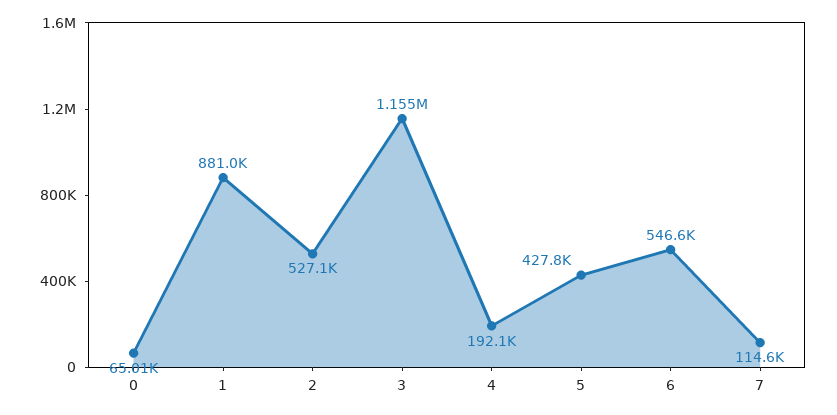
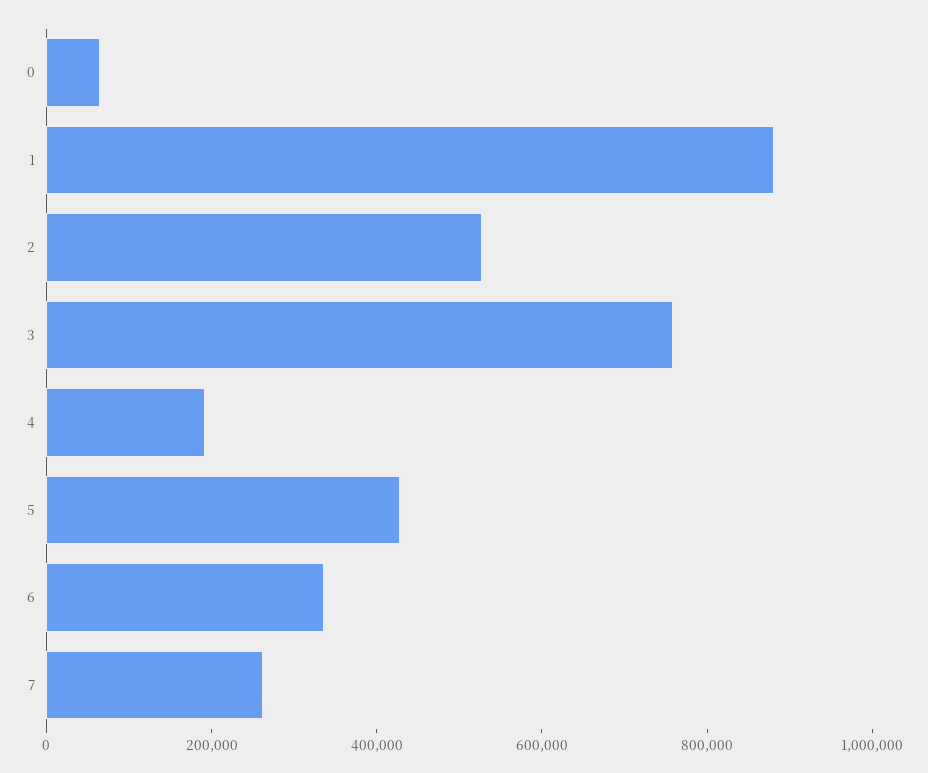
  {
    "0": 65010,
    "1": 881000,
    "2": 527100,
-   "3": 1155000,
+   "3": 750000,
    "4": 192100,
    "5": 427800,
-   "6": 546600,
+   "6": 350000,
-   "7": 114600
+   "7": 250000
  }

